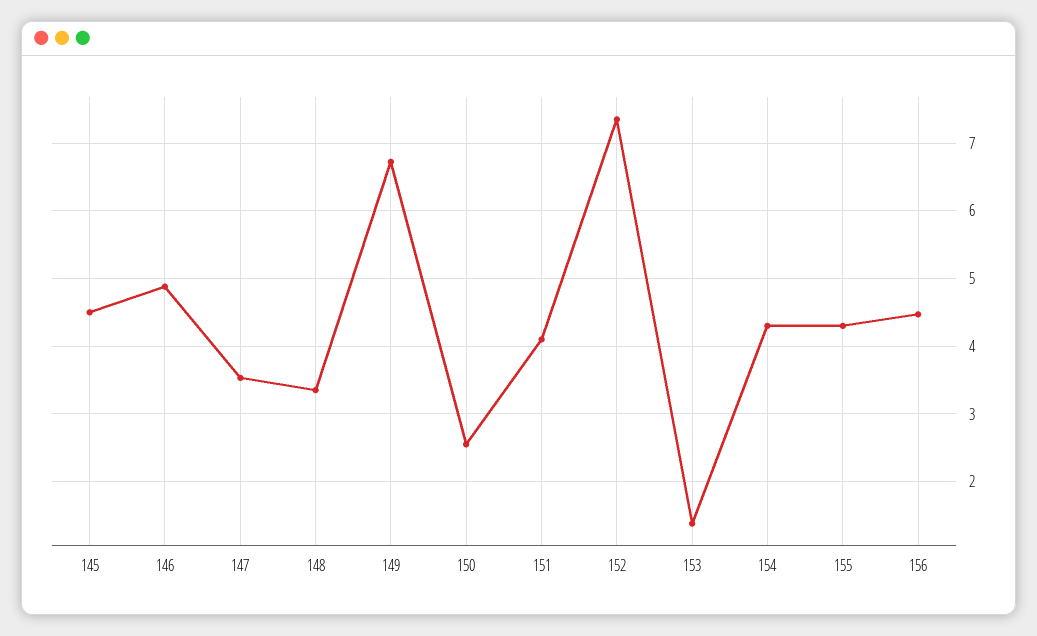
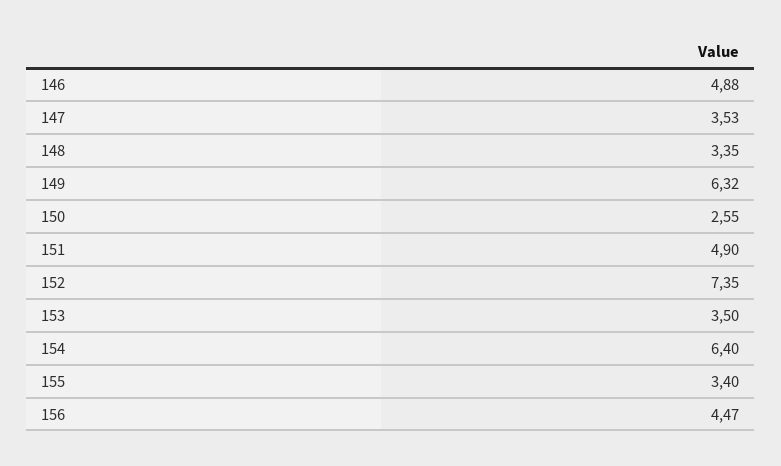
  {
-   "145": 4.5,
    "146": 4.88,
    "147": 3.53,
    "148": 3.35,
-   "149": 6.7,
+   "149": 6.32,
    "150": 2.55,
-   "151": 4.1,
+   "151": 4.9,
    "152": 7.35,
-   "153": 1.4,
+   "153": 3.5,
-   "154": 4.3,
+   "154": 6.4,
-   "155": 4.3,
+   "155": 3.4,
    "156": 4.47
  }

